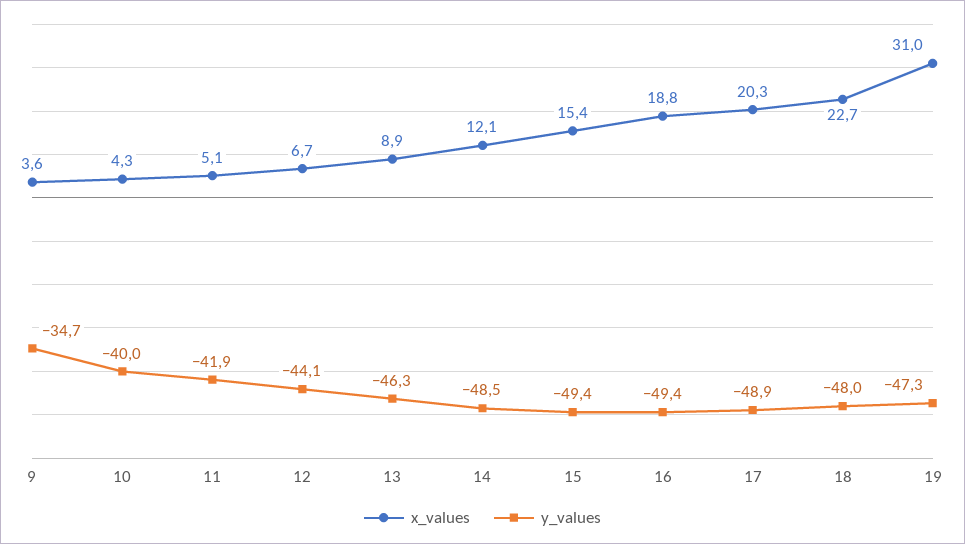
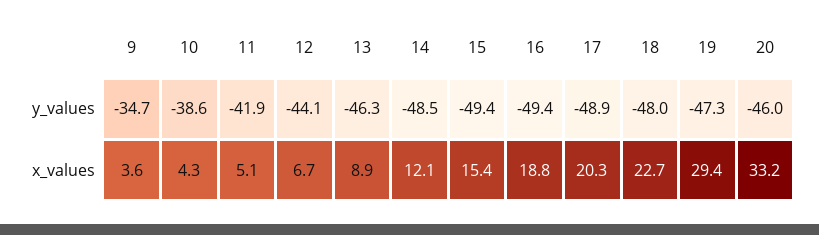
  {
    "x_values": {
      "9": 3.6,
      "10": 4.3,
      "11": 5.1,
      "12": 6.7,
      "13": 8.9,
      "14": 12.1,
      "15": 15.4,
      "16": 18.8,
      "17": 20.3,
      "18": 22.7,
-     "19": 31
+     "19": 29.4,
+     "20": 33.2
    },
    "y_values": {
      "9": -34.7,
-     "10": -40,
+     "10": -38.6,
      "11": -41.9,
      "12": -44.1,
      "13": -46.3,
      "14": -48.5,
      "15": -49.4,
      "16": -49.4,
      "17": -48.9,
      "18": -48,
-     "19": -47.3
+     "19": -47.3,
+     "20": -46
    }
  }

